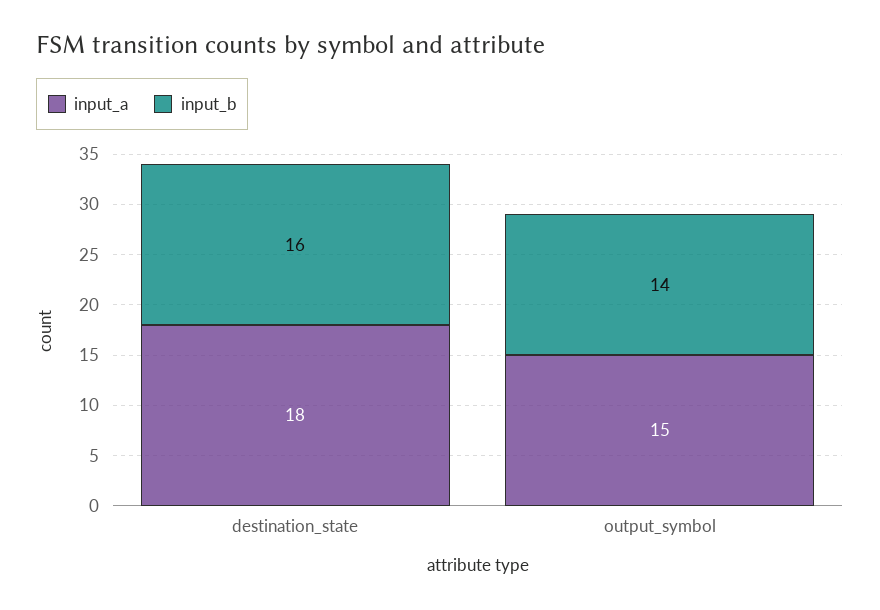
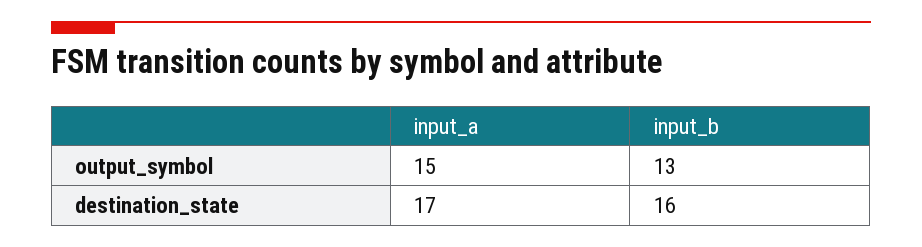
  {
    "input_a": {
-     "destination_state": 18,
+     "destination_state": 17,
      "output_symbol": 15
    },
    "input_b": {
      "destination_state": 16,
-     "output_symbol": 14
+     "output_symbol": 13
    }
  }

